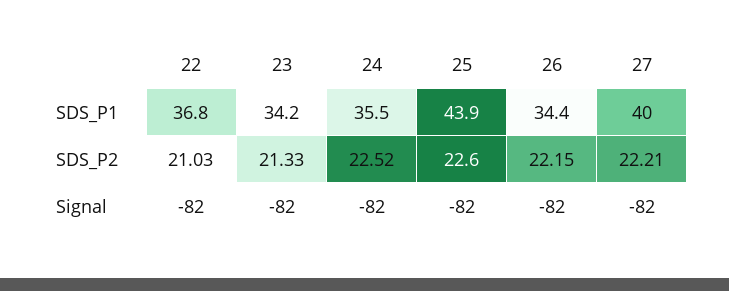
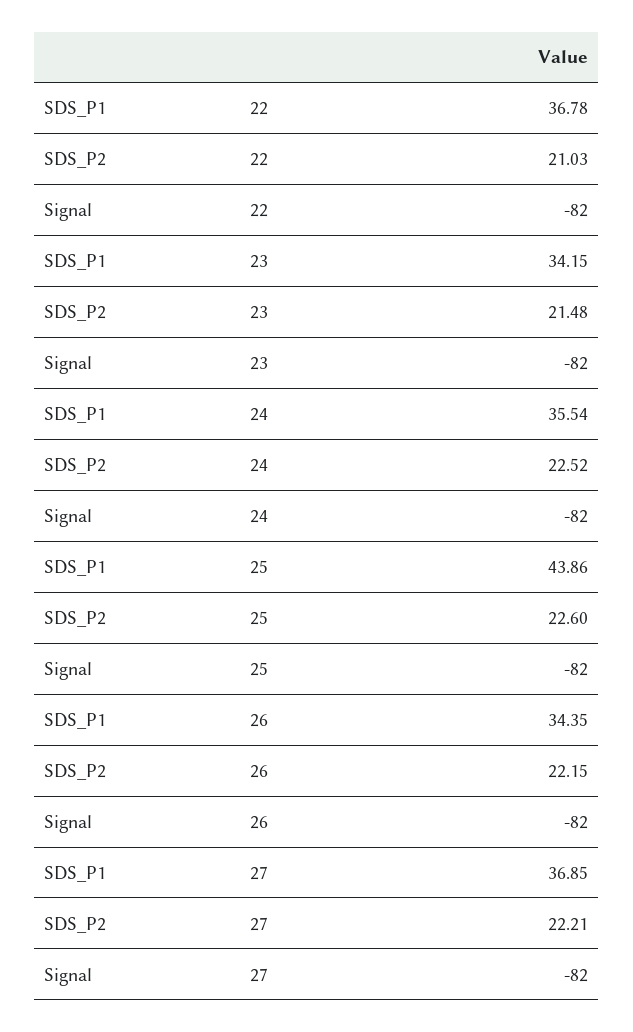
  {
    "22": {
      "SDS_P1": 36.78,
      "SDS_P2": 21.03,
      "Signal": -82
    },
    "23": {
      "SDS_P1": 34.15,
-     "SDS_P2": 21.33,
+     "SDS_P2": 21.48,
      "Signal": -82
    },
    "24": {
      "SDS_P1": 35.54,
      "SDS_P2": 22.52,
      "Signal": -82
    },
    "25": {
      "SDS_P1": 43.86,
      "SDS_P2": 22.6,
      "Signal": -82
    },
    "26": {
      "SDS_P1": 34.35,
      "SDS_P2": 22.15,
      "Signal": -82
    },
    "27": {
-     "SDS_P1": 40,
+     "SDS_P1": 36.85,
      "SDS_P2": 22.21,
      "Signal": -82
    }
  }

